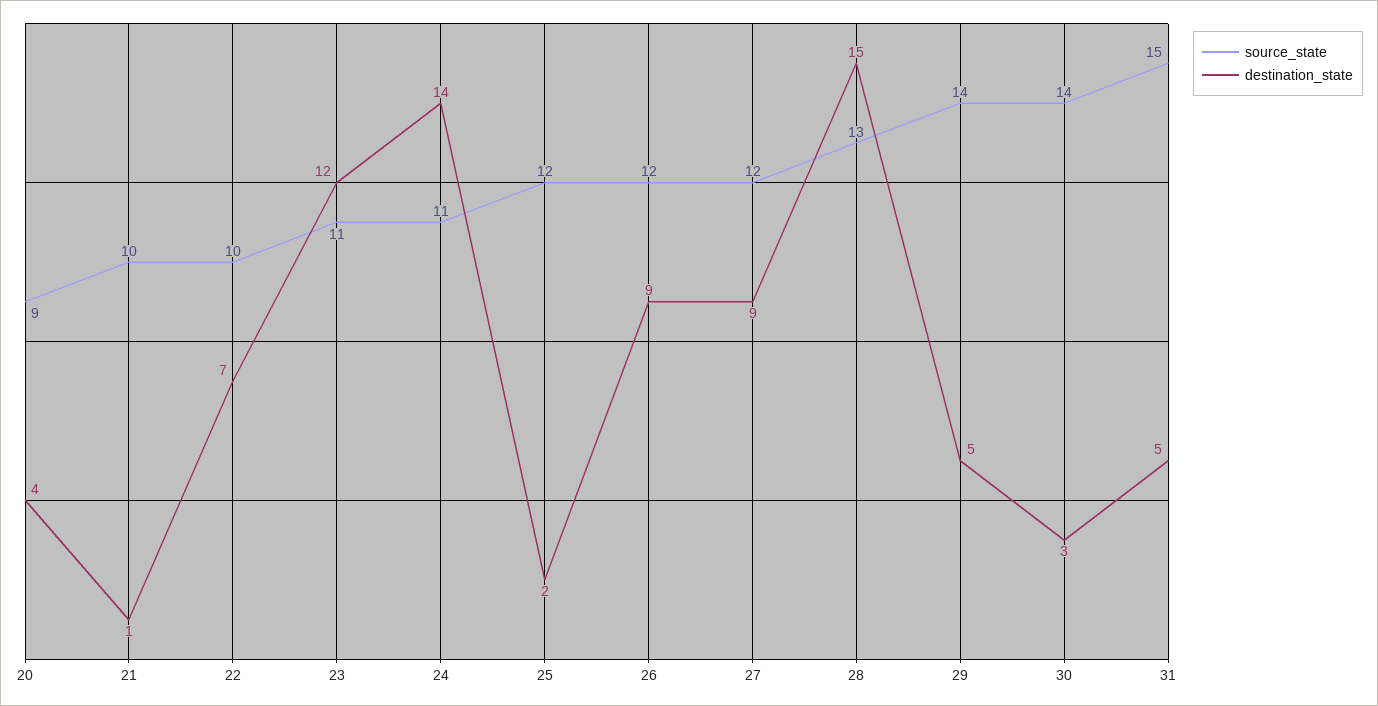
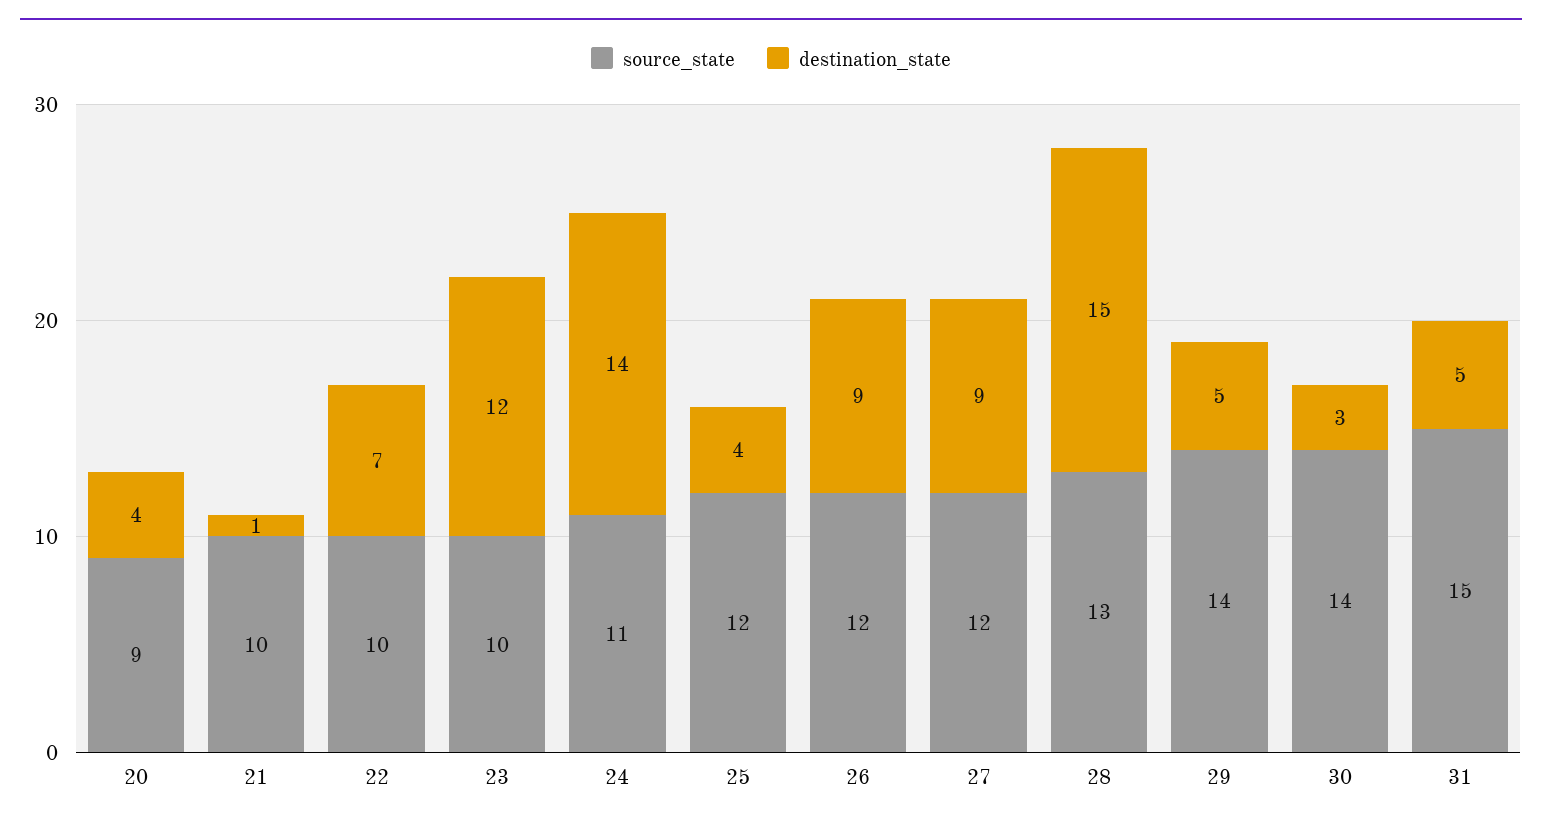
  {
    "source_state": {
      "20": 9,
      "21": 10,
      "22": 10,
-     "23": 11,
+     "23": 10,
      "24": 11,
      "25": 12,
      "26": 12,
      "27": 12,
      "28": 13,
      "29": 14,
      "30": 14,
      "31": 15
    },
    "destination_state": {
      "20": 4,
      "21": 1,
      "22": 7,
      "23": 12,
      "24": 14,
-     "25": 2,
+     "25": 4,
      "26": 9,
      "27": 9,
      "28": 15,
      "29": 5,
      "30": 3,
      "31": 5
    }
  }

